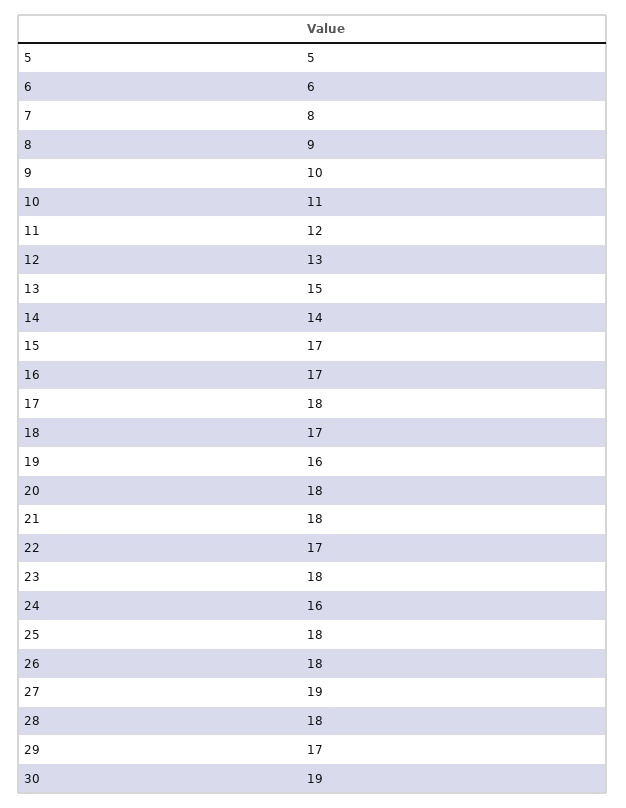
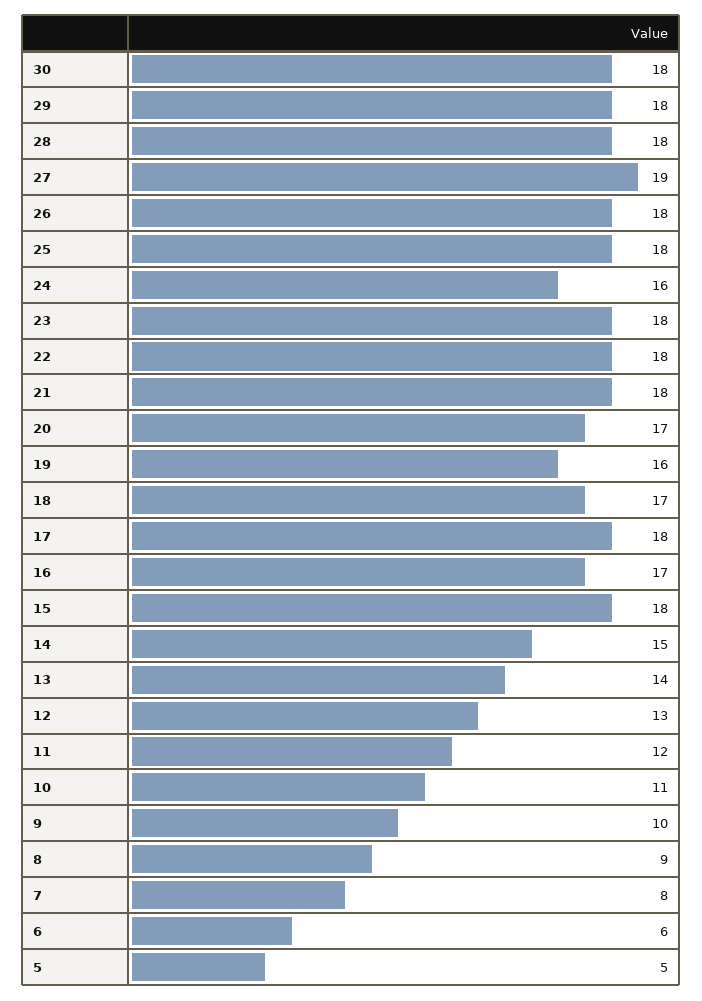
  {
    "5": 5,
    "6": 6,
    "7": 8,
    "8": 9,
    "9": 10,
    "10": 11,
    "11": 12,
    "12": 13,
-   "13": 15,
+   "13": 14,
-   "14": 14,
+   "14": 15,
-   "15": 17,
+   "15": 18,
    "16": 17,
    "17": 18,
    "18": 17,
    "19": 16,
-   "20": 18,
+   "20": 17,
    "21": 18,
-   "22": 17,
+   "22": 18,
    "23": 18,
    "24": 16,
    "25": 18,
    "26": 18,
    "27": 19,
    "28": 18,
-   "29": 17,
+   "29": 18,
-   "30": 19
+   "30": 18
  }

